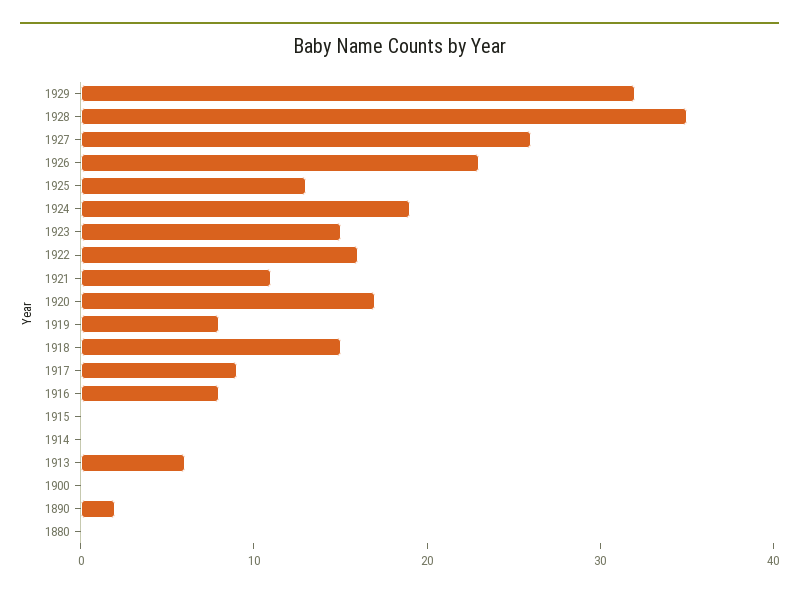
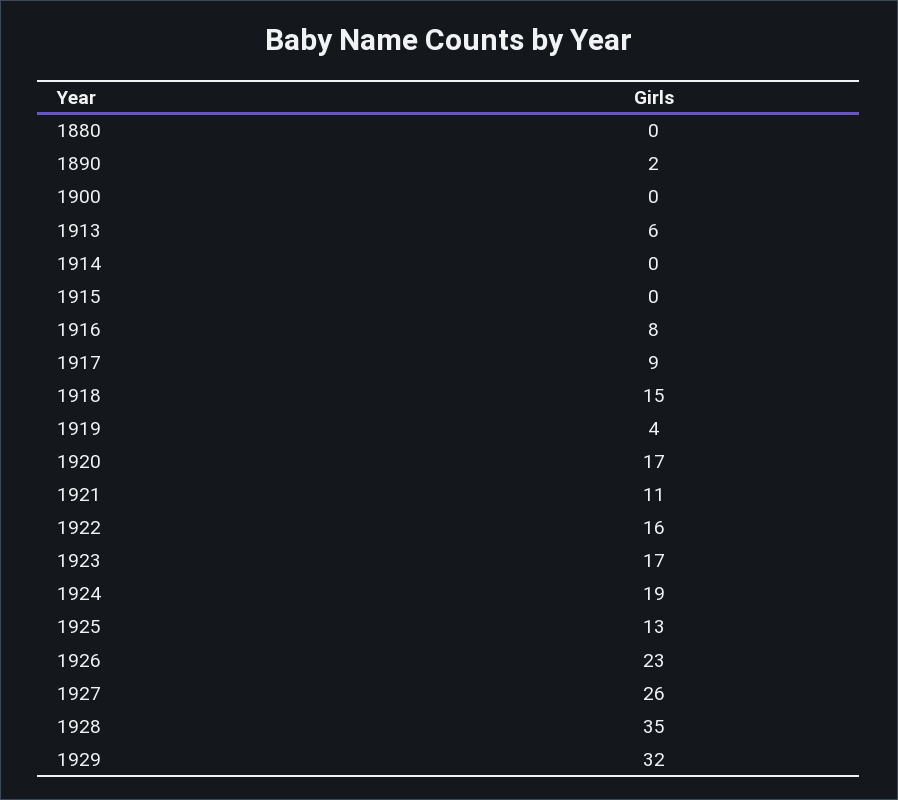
  {
    "1929": 32,
    "1928": 35,
    "1927": 26,
    "1926": 23,
    "1925": 13,
    "1924": 19,
-   "1923": 15,
+   "1923": 17,
    "1922": 16,
    "1921": 11,
    "1920": 17,
-   "1919": 8,
+   "1919": 4,
    "1918": 15,
    "1917": 9,
    "1916": 8,
    "1915": 0,
    "1914": 0,
    "1913": 6,
    "1900": 0,
    "1890": 2,
    "1880": 0
  }

